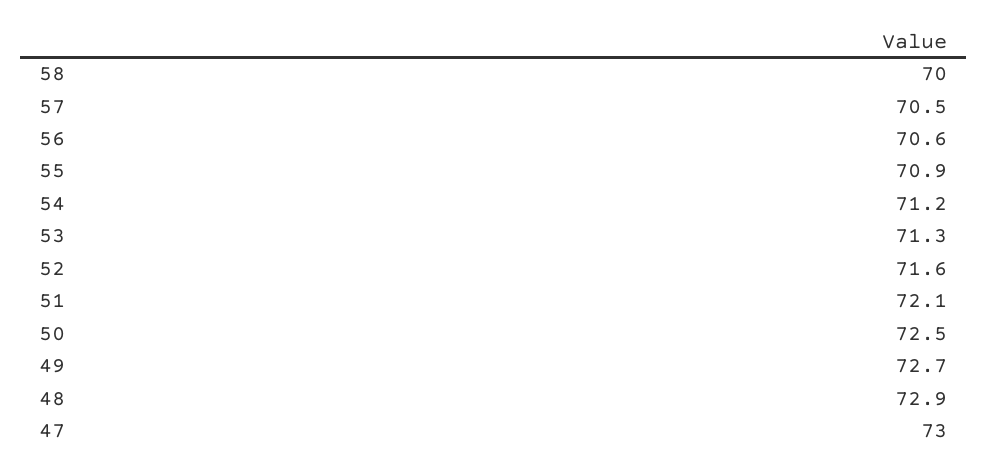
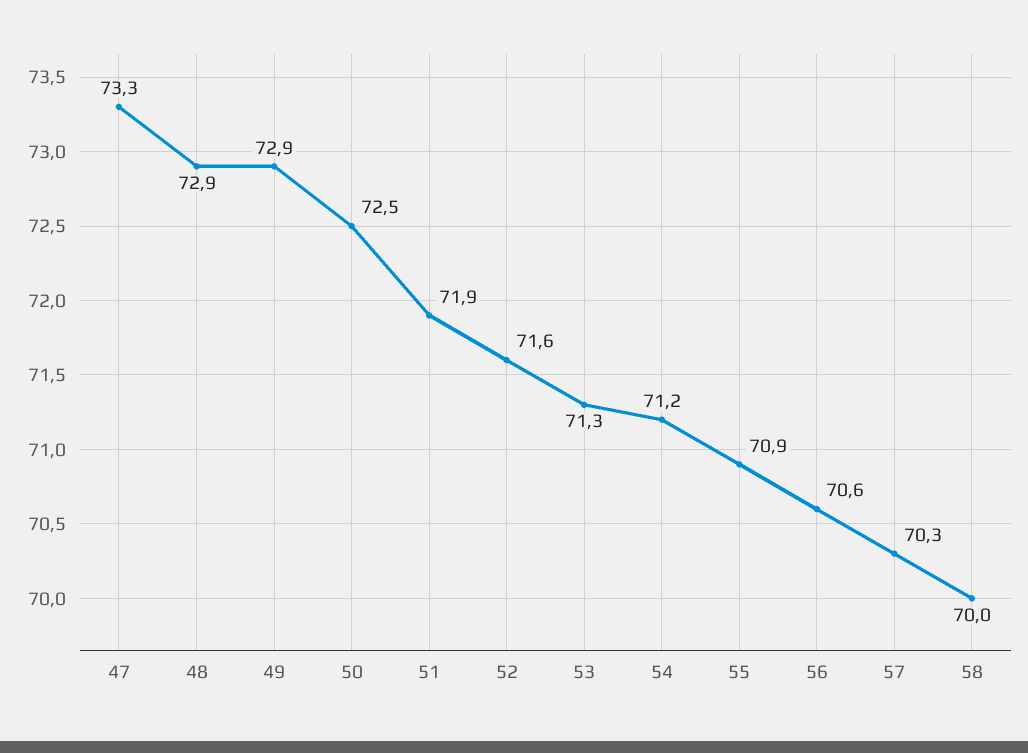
  {
    "58": 70,
-   "57": 70.5,
+   "57": 70.3,
    "56": 70.6,
    "55": 70.9,
    "54": 71.2,
    "53": 71.3,
    "52": 71.6,
-   "51": 72.1,
+   "51": 71.9,
    "50": 72.5,
-   "49": 72.7,
+   "49": 72.9,
    "48": 72.9,
-   "47": 73
+   "47": 73.3
  }

